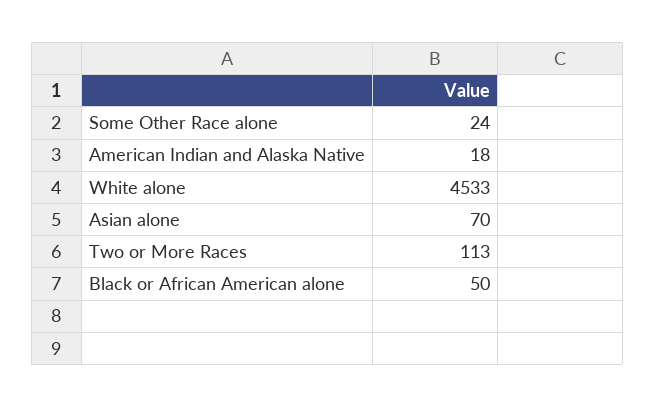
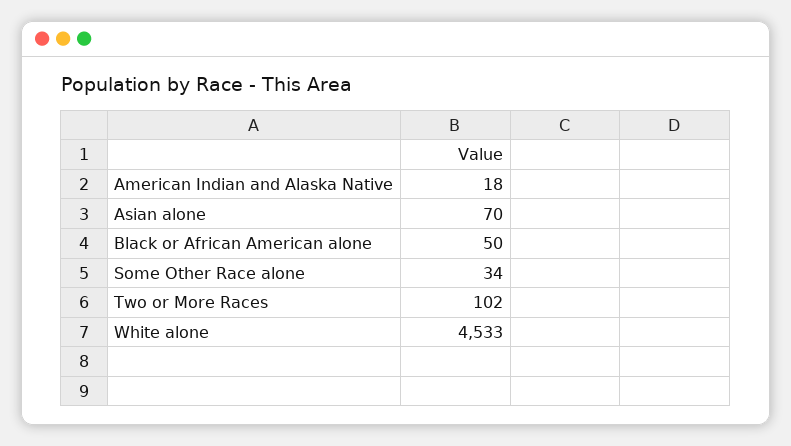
  {
-   "Some Other Race alone": 24,
+   "Some Other Race alone": 34,
    "American Indian and Alaska Native": 18,
    "White alone": 4533,
    "Asian alone": 70,
-   "Two or More Races": 113,
+   "Two or More Races": 102,
    "Black or African American alone": 50
  }

